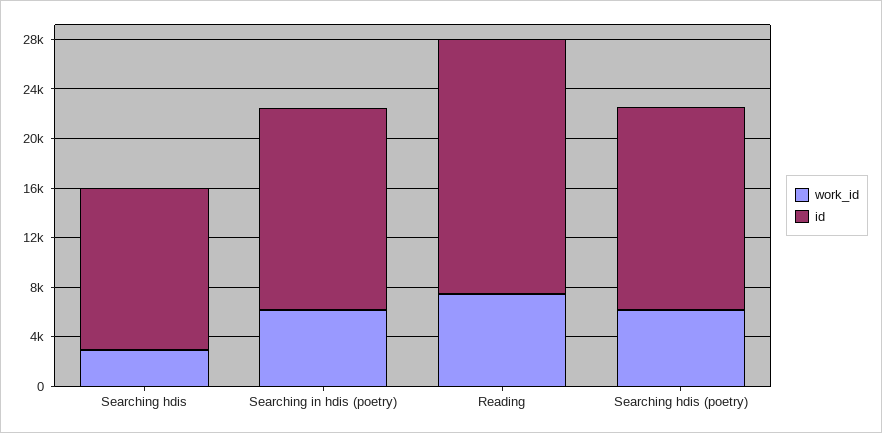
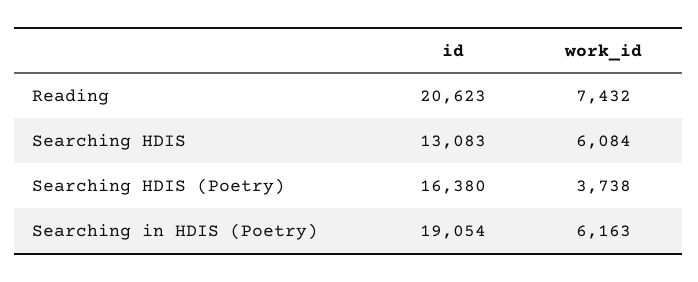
  {
    "work_id": {
-     "Searching hdis": 3000,
+     "Searching hdis": 6084,
      "Searching in hdis (poetry)": 6163,
      "Reading": 7432,
-     "Searching hdis (poetry)": 6000
+     "Searching hdis (poetry)": 3738
    },
    "id": {
      "Searching hdis": 13083,
-     "Searching in hdis (poetry)": 16000,
+     "Searching in hdis (poetry)": 19054,
      "Reading": 20623,
      "Searching hdis (poetry)": 16380
    }
  }

